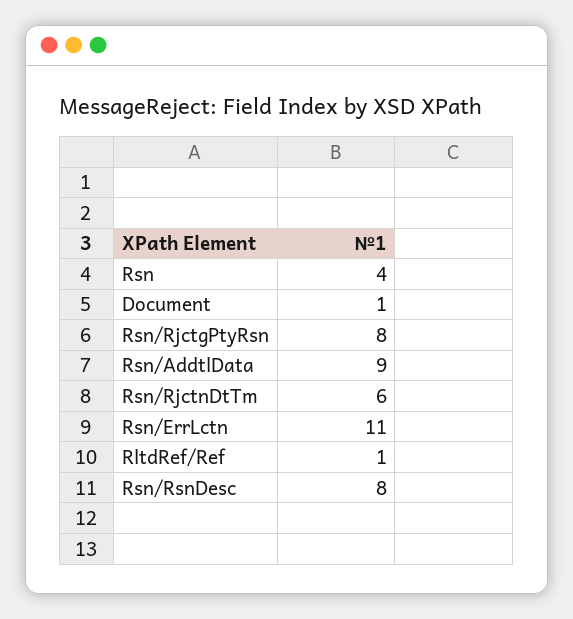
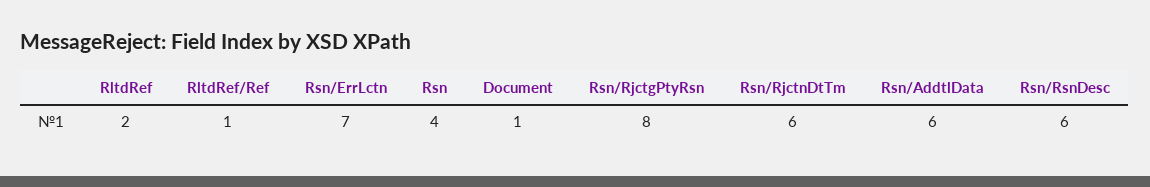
  {
    "Rsn": 4,
    "Document": 1,
    "Rsn/RjctgPtyRsn": 8,
-   "Rsn/AddtlData": 9,
+   "Rsn/AddtlData": 6,
    "Rsn/RjctnDtTm": 6,
-   "Rsn/ErrLctn": 11,
+   "Rsn/ErrLctn": 7,
    "RltdRef/Ref": 1,
-   "Rsn/RsnDesc": 8
+   "Rsn/RsnDesc": 6,
+   "RltdRef": 2
  }

